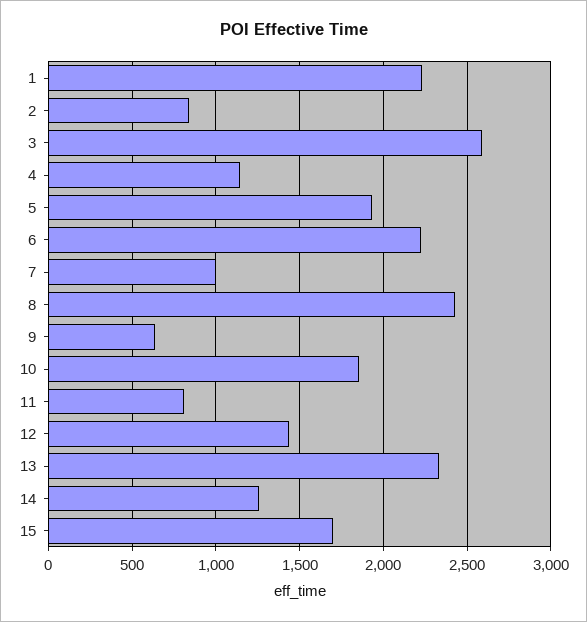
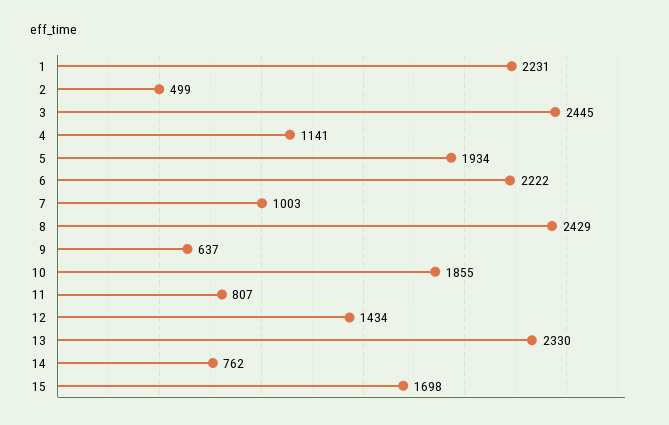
  {
    "1": 2231,
-   "2": 850,
+   "2": 499,
-   "3": 2600,
+   "3": 2445,
    "4": 1141,
    "5": 1934,
    "6": 2222,
    "7": 1003,
    "8": 2429,
    "9": 637,
    "10": 1855,
    "11": 807,
    "12": 1434,
    "13": 2330,
-   "14": 1250,
+   "14": 762,
    "15": 1698
  }

